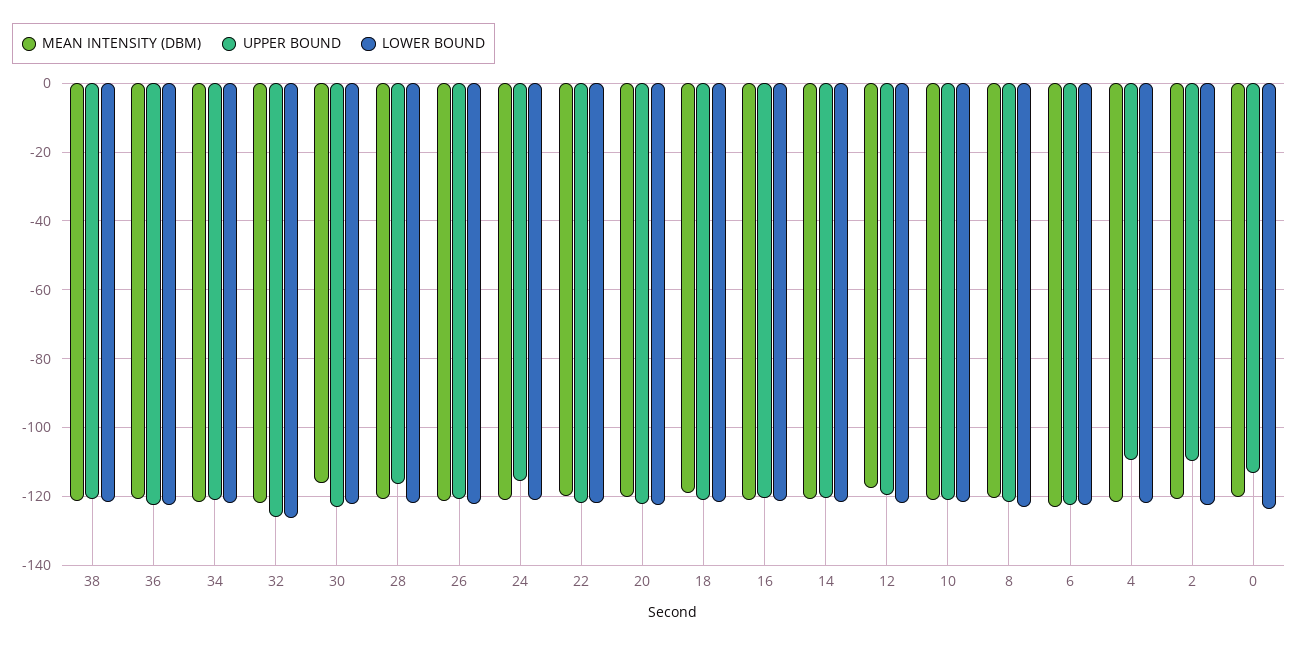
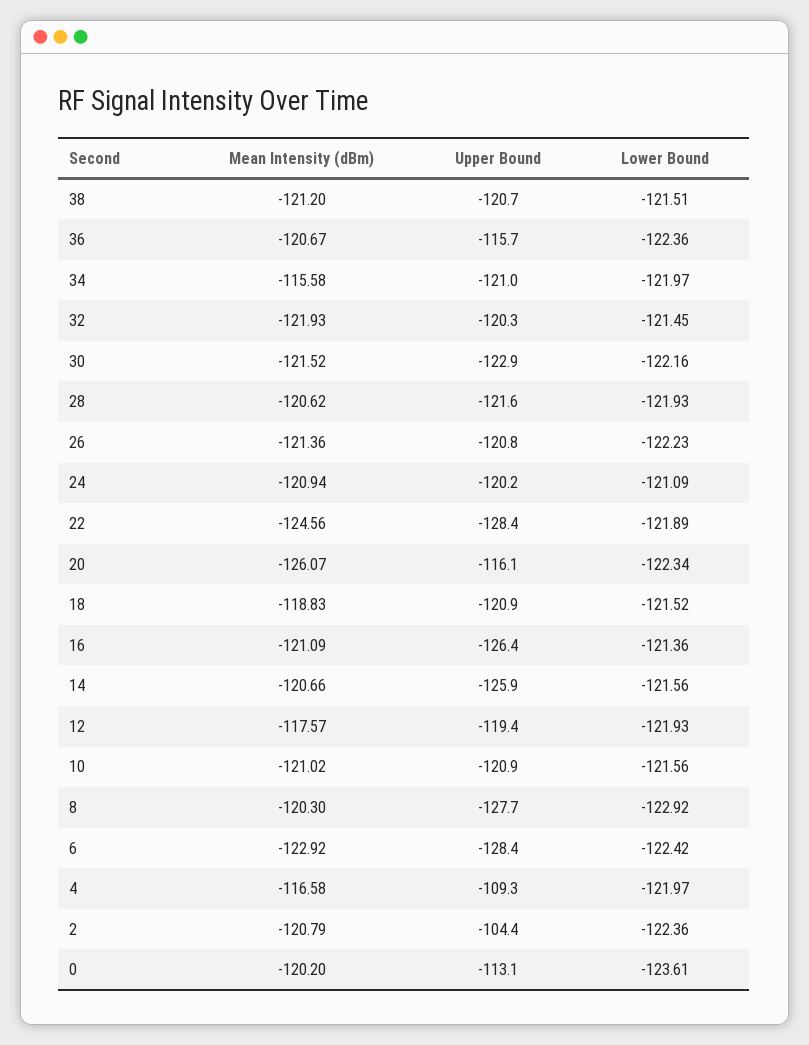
  {
    "MEAN INTENSITY (DBM)": {
      "38": -121.2,
      "36": -120.67,
-     "34": -122,
+     "34": -115.58,
      "32": -121.93,
-     "30": -116,
+     "30": -121.52,
      "28": -120.62,
      "26": -121.36,
      "24": -120.94,
-     "22": -120,
+     "22": -124.56,
-     "20": -120,
+     "20": -126.07,
      "18": -118.83,
      "16": -121.09,
      "14": -120.66,
      "12": -117.57,
      "10": -121.02,
      "8": -120.3,
      "6": -122.92,
-     "4": -122,
+     "4": -116.58,
      "2": -120.79,
      "0": -120.2
    },
    "UPPER BOUND": {
      "38": -120.7,
-     "36": -122,
+     "36": -115.7,
      "34": -121,
-     "32": -126,
+     "32": -120.3,
      "30": -122.9,
-     "28": -116,
+     "28": -121.6,
      "26": -120.8,
-     "24": -116,
+     "24": -120.2,
-     "22": -122,
+     "22": -128.4,
-     "20": -122,
+     "20": -116.1,
      "18": -120.9,
-     "16": -120,
+     "16": -126.4,
-     "14": -120,
+     "14": -125.9,
      "12": -119.4,
      "10": -120.9,
-     "8": -122,
+     "8": -127.7,
-     "6": -122,
+     "6": -128.4,
      "4": -109.3,
-     "2": -110,
+     "2": -104.4,
      "0": -113.1
    },
    "LOWER BOUND": {
      "38": -121.51,
      "36": -122.36,
      "34": -121.97,
-     "32": -126,
+     "32": -121.45,
      "30": -122.16,
      "28": -121.93,
      "26": -122.23,
      "24": -121.09,
      "22": -121.89,
      "20": -122.34,
      "18": -121.52,
      "16": -121.36,
      "14": -121.56,
      "12": -121.93,
      "10": -121.56,
      "8": -122.92,
      "6": -122.42,
      "4": -121.97,
      "2": -122.36,
      "0": -123.61
    }
  }

